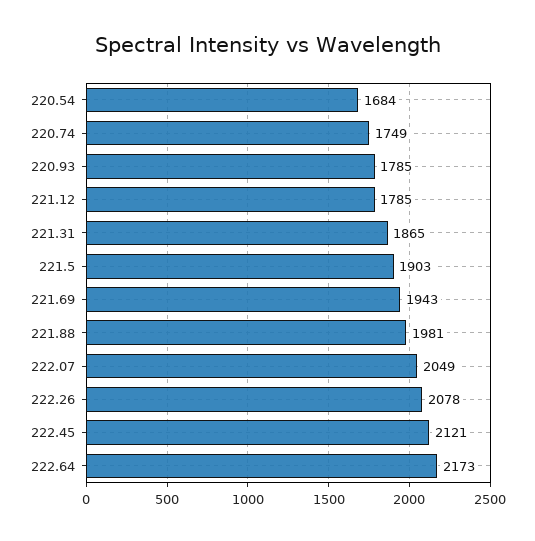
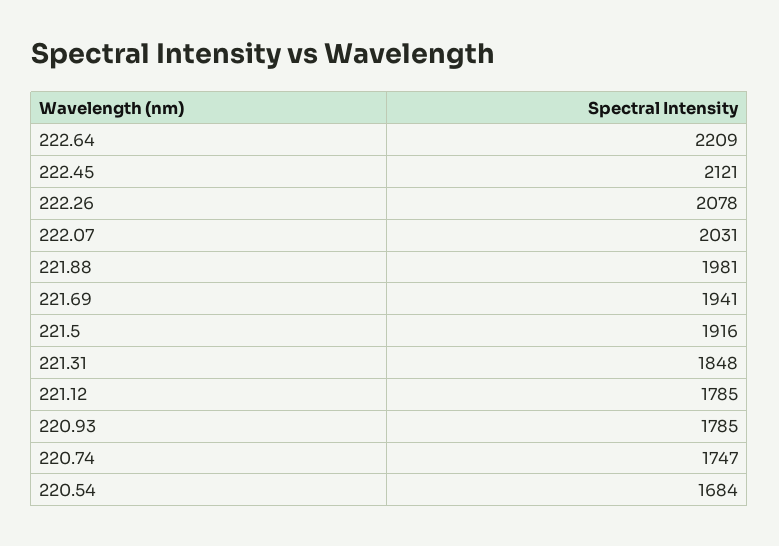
  {
    "220.54": 1684,
-   "220.74": 1749,
+   "220.74": 1747,
    "220.93": 1785,
    "221.12": 1785,
-   "221.31": 1865,
+   "221.31": 1848,
-   "221.5": 1903,
+   "221.5": 1916,
-   "221.69": 1943,
+   "221.69": 1941,
    "221.88": 1981,
-   "222.07": 2049,
+   "222.07": 2031,
    "222.26": 2078,
    "222.45": 2121,
-   "222.64": 2173
+   "222.64": 2209
  }

